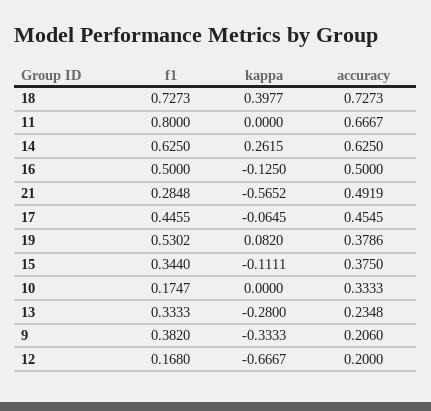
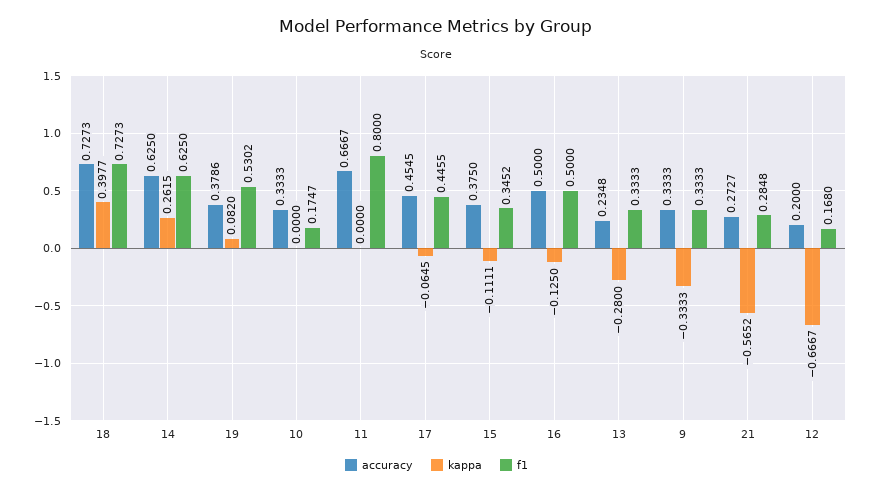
  {
    "f1": {
      "18": 0.7273,
      "11": 0.8,
      "14": 0.625,
      "16": 0.5,
      "21": 0.2848,
      "17": 0.4455,
      "19": 0.5302,
-     "15": 0.344,
+     "15": 0.3452,
      "10": 0.1747,
      "13": 0.3333,
-     "9": 0.382,
+     "9": 0.3333,
      "12": 0.168
    },
    "kappa": {
      "18": 0.3977,
      "11": 0,
      "14": 0.2615,
      "16": -0.125,
      "21": -0.5652,
      "17": -0.0645,
      "19": 0.082,
      "15": -0.1111,
      "10": 0,
      "13": -0.28,
      "9": -0.3333,
      "12": -0.6667
    },
    "accuracy": {
      "18": 0.7273,
      "11": 0.6667,
      "14": 0.625,
      "16": 0.5,
-     "21": 0.4919,
+     "21": 0.2727,
      "17": 0.4545,
      "19": 0.3786,
      "15": 0.375,
      "10": 0.3333,
      "13": 0.2348,
-     "9": 0.206,
+     "9": 0.3333,
      "12": 0.2
    }
  }

